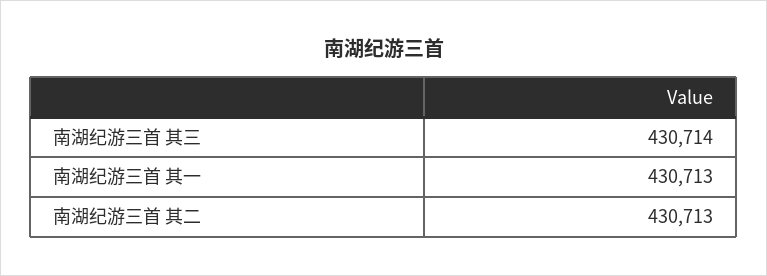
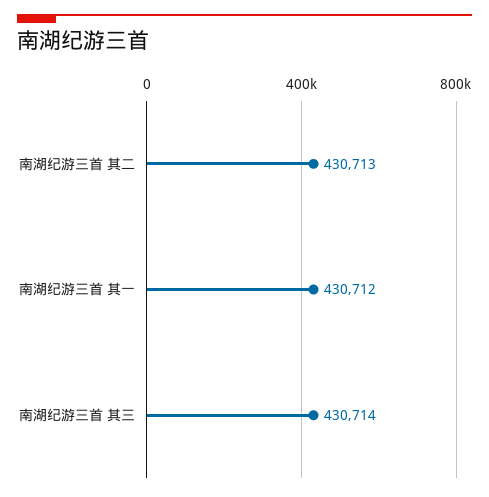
  {
    "南湖纪游三首 其三": 430714,
-   "南湖纪游三首 其一": 430713,
+   "南湖纪游三首 其一": 430712,
    "南湖纪游三首 其二": 430713
  }

